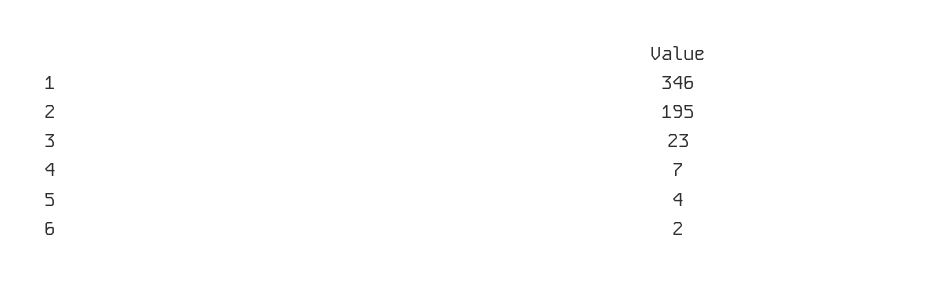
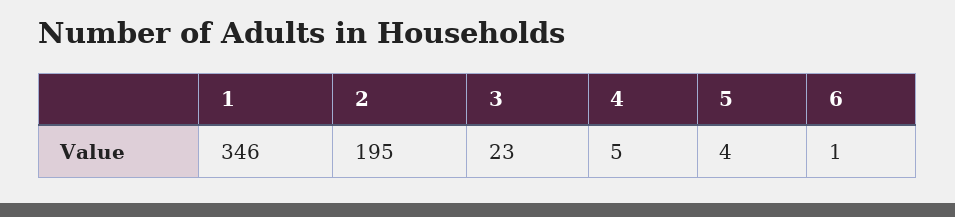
  {
    "1": 346,
    "2": 195,
    "3": 23,
-   "4": 7,
+   "4": 5,
    "5": 4,
-   "6": 2
+   "6": 1
  }

